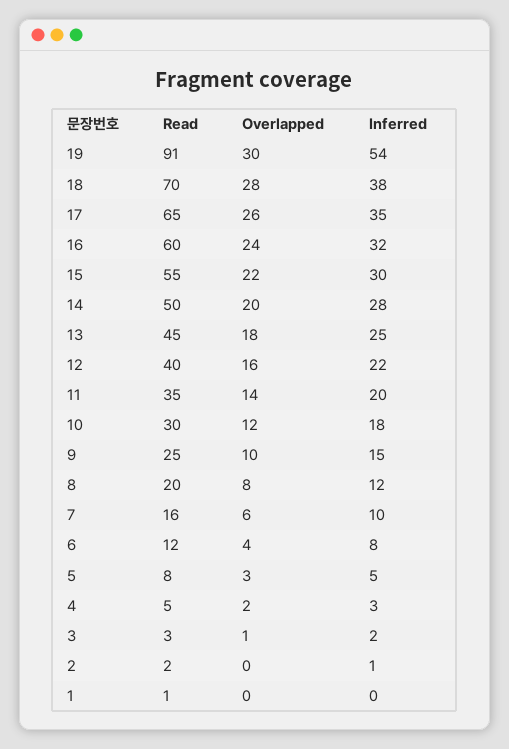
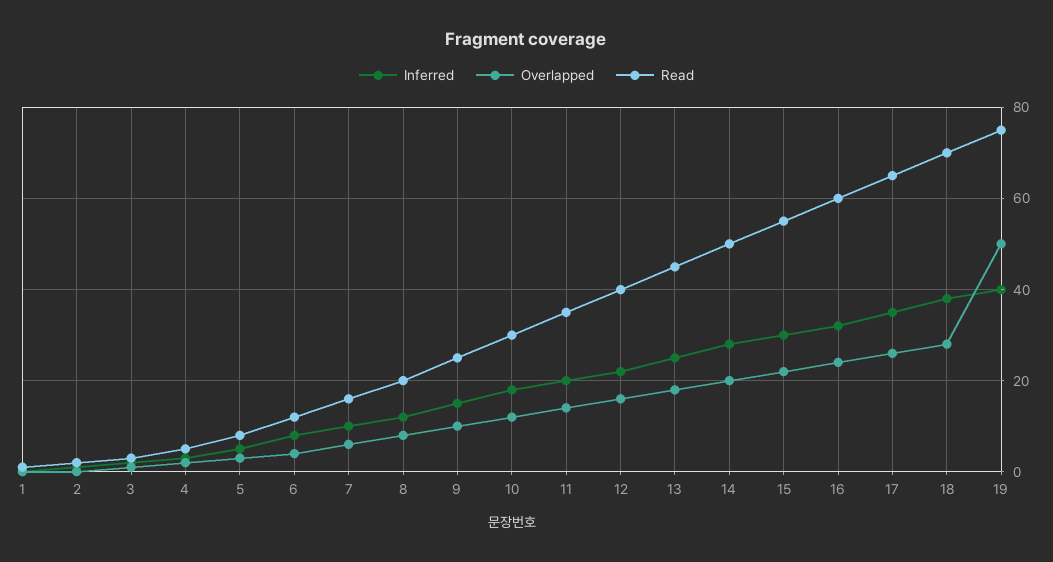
  {
    "Read": {
-     "19": 91,
+     "19": 75,
      "18": 70,
      "17": 65,
      "16": 60,
      "15": 55,
      "14": 50,
      "13": 45,
      "12": 40,
      "11": 35,
      "10": 30,
      "9": 25,
      "8": 20,
      "7": 16,
      "6": 12,
      "5": 8,
      "4": 5,
      "3": 3,
      "2": 2,
      "1": 1
    },
    "Overlapped": {
-     "19": 30,
+     "19": 50,
      "18": 28,
      "17": 26,
      "16": 24,
      "15": 22,
      "14": 20,
      "13": 18,
      "12": 16,
      "11": 14,
      "10": 12,
      "9": 10,
      "8": 8,
      "7": 6,
      "6": 4,
      "5": 3,
      "4": 2,
      "3": 1,
      "2": 0,
      "1": 0
    },
    "Inferred": {
-     "19": 54,
+     "19": 40,
      "18": 38,
      "17": 35,
      "16": 32,
      "15": 30,
      "14": 28,
      "13": 25,
      "12": 22,
      "11": 20,
      "10": 18,
      "9": 15,
      "8": 12,
      "7": 10,
      "6": 8,
      "5": 5,
      "4": 3,
      "3": 2,
      "2": 1,
      "1": 0
    }
  }

